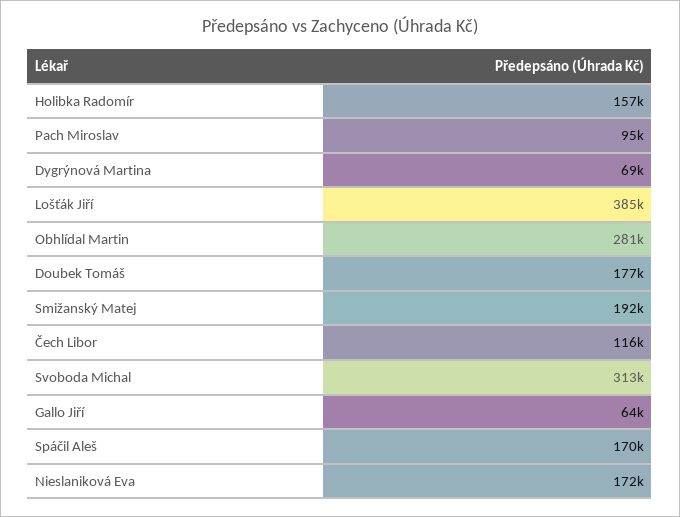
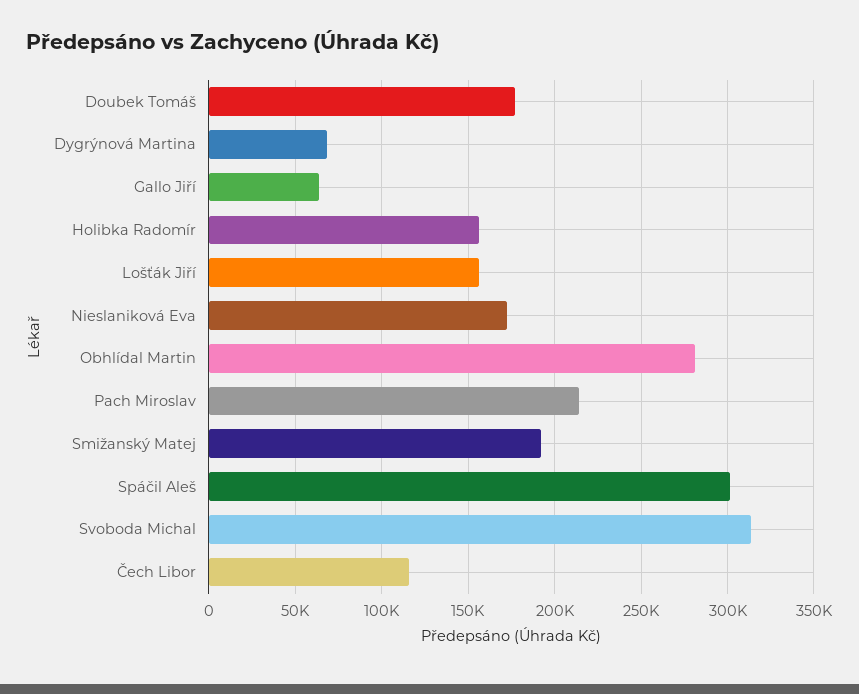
  {
    "Holibka Radomír": 157000,
-   "Pach Miroslav": 95000,
+   "Pach Miroslav": 215000,
    "Dygrýnová Martina": 69000,
-   "Lošťák Jiří": 385000,
+   "Lošťák Jiří": 155000,
    "Obhlídal Martin": 281000,
    "Doubek Tomáš": 177000,
    "Smižanský Matej": 192000,
    "Čech Libor": 116000,
    "Svoboda Michal": 313000,
    "Gallo Jiří": 64000,
-   "Spáčil Aleš": 170000,
+   "Spáčil Aleš": 300000,
    "Nieslaniková Eva": 172000
  }

